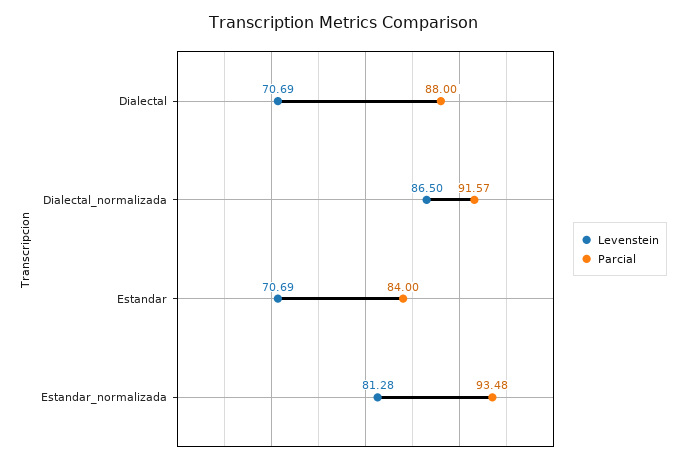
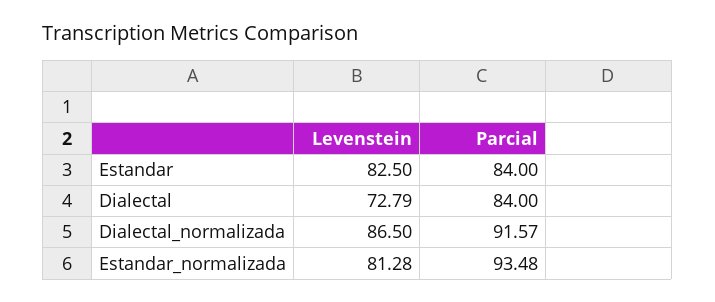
  {
    "Levenstein": {
-     "Dialectal": 70.69,
+     "Dialectal": 72.79,
      "Dialectal_normalizada": 86.5,
-     "Estandar": 70.69,
+     "Estandar": 82.5,
      "Estandar_normalizada": 81.28
    },
    "Parcial": {
-     "Dialectal": 88,
+     "Dialectal": 84,
      "Dialectal_normalizada": 91.57,
      "Estandar": 84,
      "Estandar_normalizada": 93.48
    }
  }

